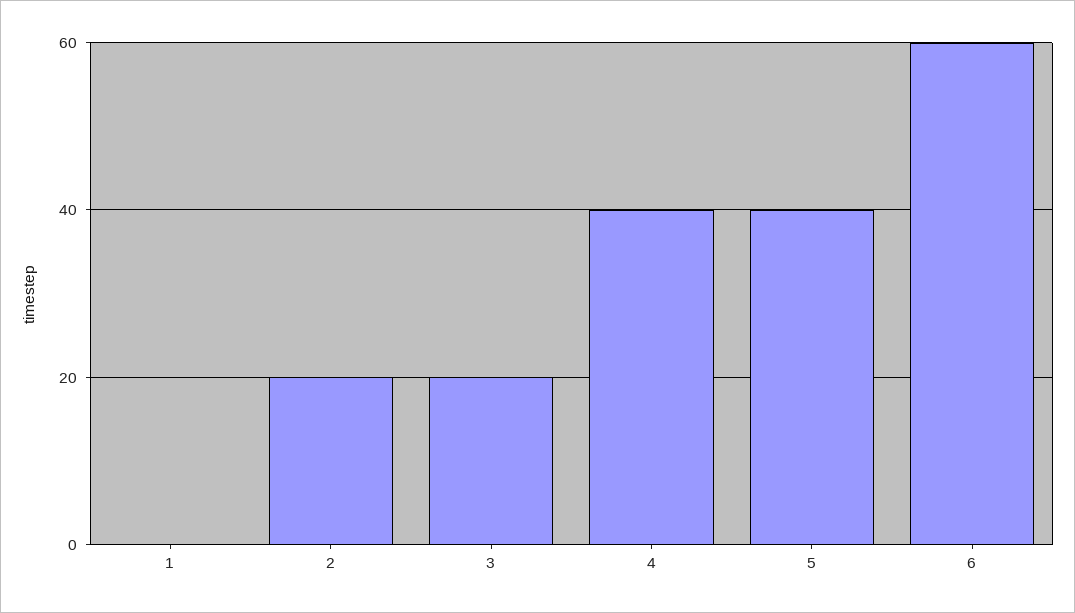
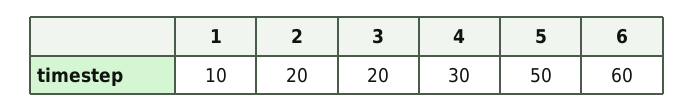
  {
-   "1": 0,
+   "1": 10,
    "2": 20,
    "3": 20,
-   "4": 40,
+   "4": 30,
-   "5": 40,
+   "5": 50,
    "6": 60
  }

